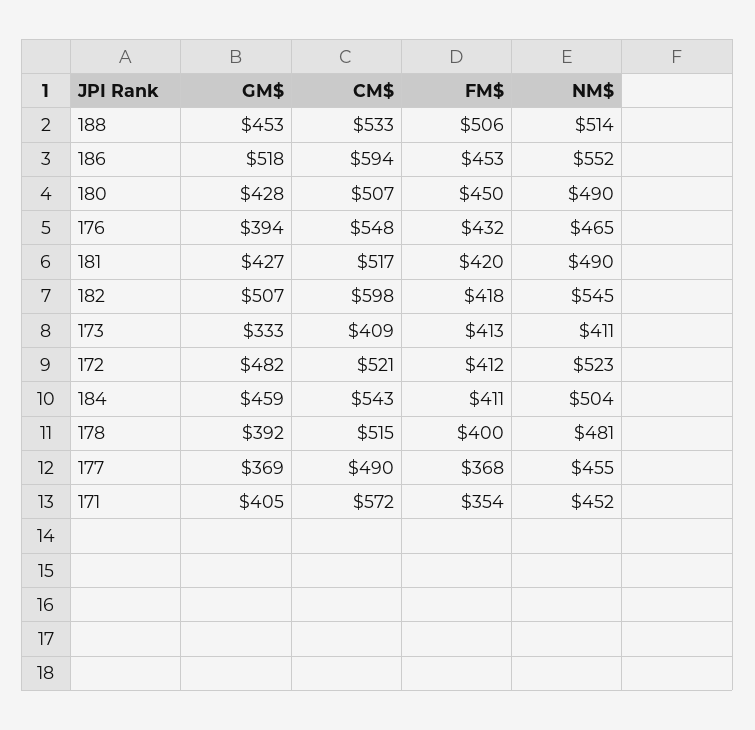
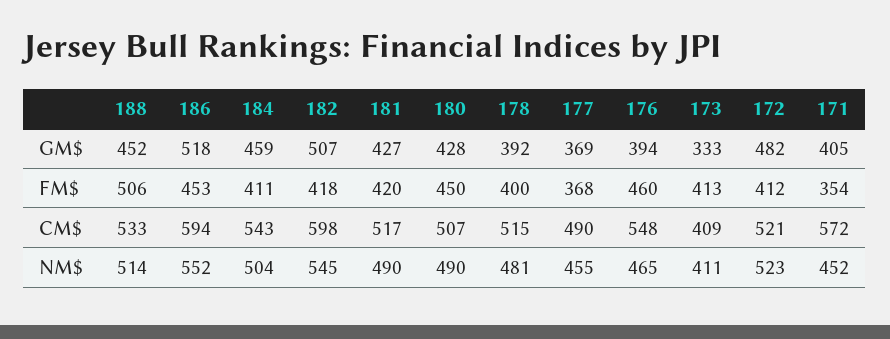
  {
    "GM$": {
-     "188": 453,
+     "188": 452,
      "186": 518,
      "180": 428,
      "176": 394,
      "181": 427,
      "182": 507,
      "173": 333,
      "172": 482,
      "184": 459,
      "178": 392,
      "177": 369,
      "171": 405
    },
    "CM$": {
      "188": 533,
      "186": 594,
      "180": 507,
      "176": 548,
      "181": 517,
      "182": 598,
      "173": 409,
      "172": 521,
      "184": 543,
      "178": 515,
      "177": 490,
      "171": 572
    },
    "FM$": {
      "188": 506,
      "186": 453,
      "180": 450,
-     "176": 432,
+     "176": 460,
      "181": 420,
      "182": 418,
      "173": 413,
      "172": 412,
      "184": 411,
      "178": 400,
      "177": 368,
      "171": 354
    },
    "NM$": {
      "188": 514,
      "186": 552,
      "180": 490,
      "176": 465,
      "181": 490,
      "182": 545,
      "173": 411,
      "172": 523,
      "184": 504,
      "178": 481,
      "177": 455,
      "171": 452
    }
  }

